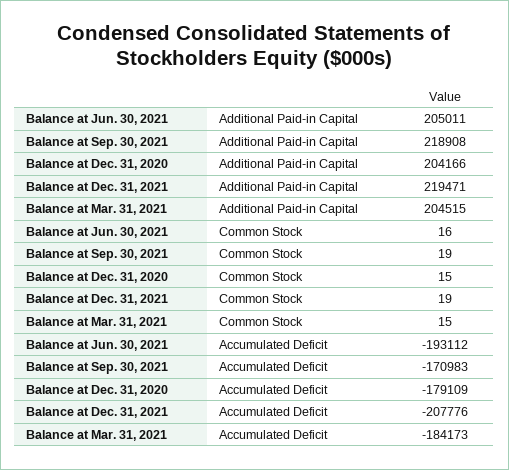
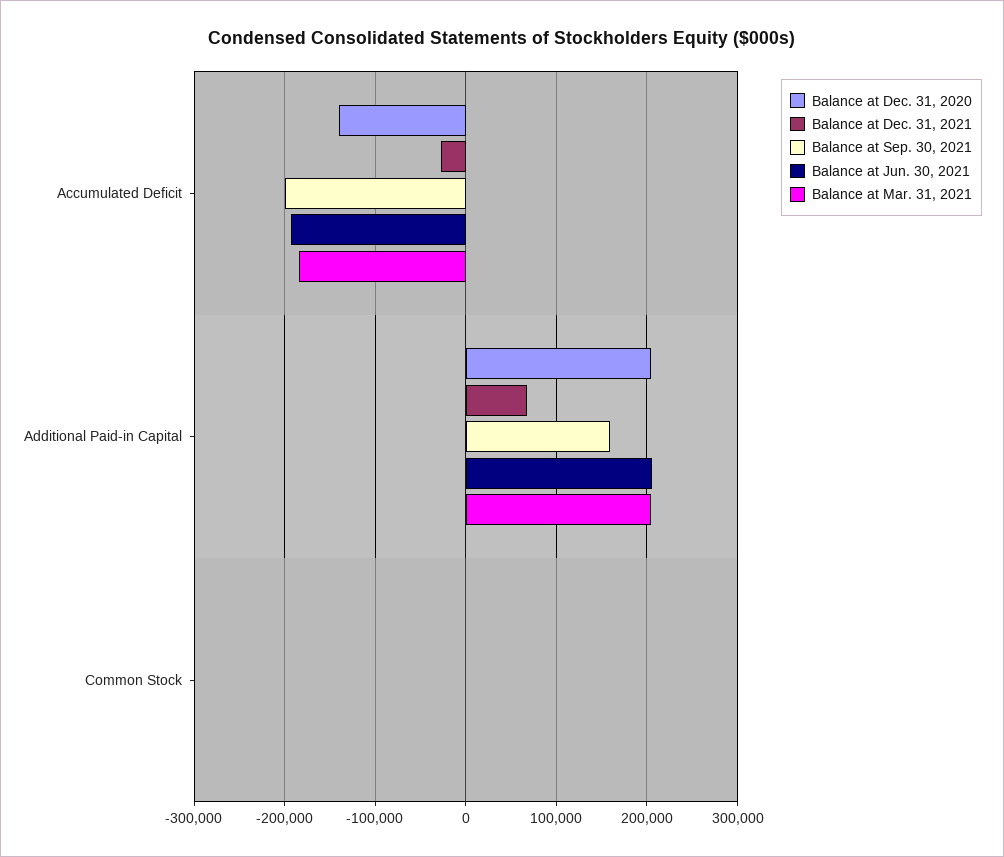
  {
    "Balance at Jun. 30, 2021": {
      "Additional Paid-in Capital": 205011,
      "Common Stock": 16,
      "Accumulated Deficit": -193112
    },
    "Balance at Sep. 30, 2021": {
-     "Additional Paid-in Capital": 218908,
+     "Additional Paid-in Capital": 160000,
      "Common Stock": 19,
-     "Accumulated Deficit": -170983
+     "Accumulated Deficit": -200000
    },
    "Balance at Dec. 31, 2020": {
      "Additional Paid-in Capital": 204166,
      "Common Stock": 15,
-     "Accumulated Deficit": -179109
+     "Accumulated Deficit": -140000
    },
    "Balance at Dec. 31, 2021": {
-     "Additional Paid-in Capital": 219471,
+     "Additional Paid-in Capital": 70000,
      "Common Stock": 19,
-     "Accumulated Deficit": -207776
+     "Accumulated Deficit": -30000
    },
    "Balance at Mar. 31, 2021": {
      "Additional Paid-in Capital": 204515,
      "Common Stock": 15,
      "Accumulated Deficit": -184173
    }
  }

